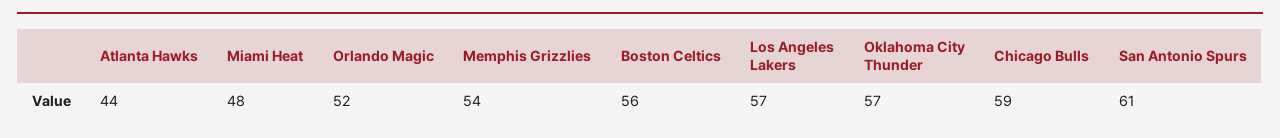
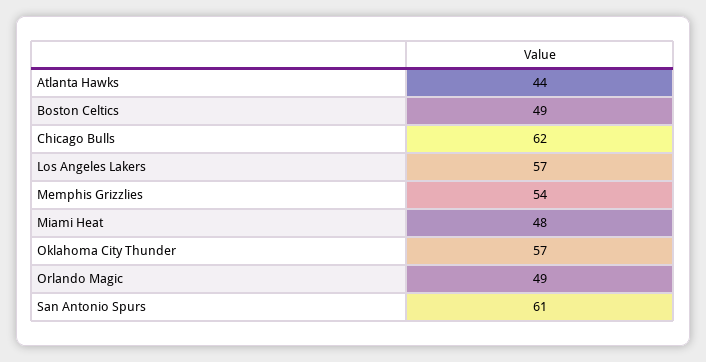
  {
    "Atlanta Hawks": 44,
    "Miami Heat": 48,
-   "Orlando Magic": 52,
+   "Orlando Magic": 49,
    "Memphis Grizzlies": 54,
-   "Boston Celtics": 56,
+   "Boston Celtics": 49,
    "Los Angeles Lakers": 57,
    "Oklahoma City Thunder": 57,
-   "Chicago Bulls": 59,
+   "Chicago Bulls": 62,
    "San Antonio Spurs": 61
  }

